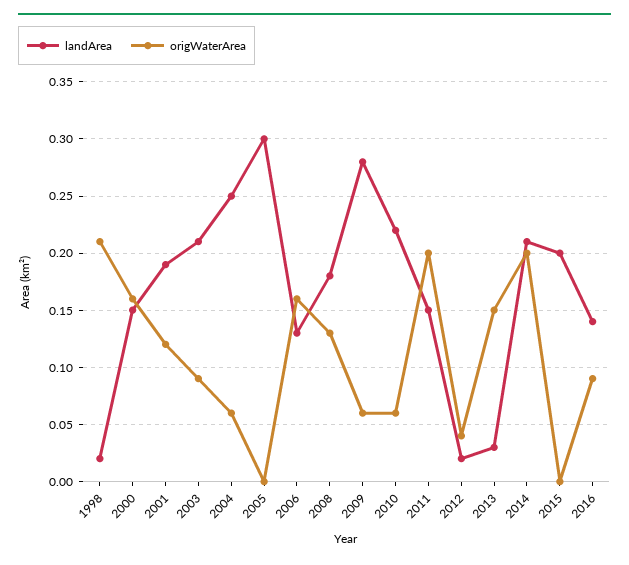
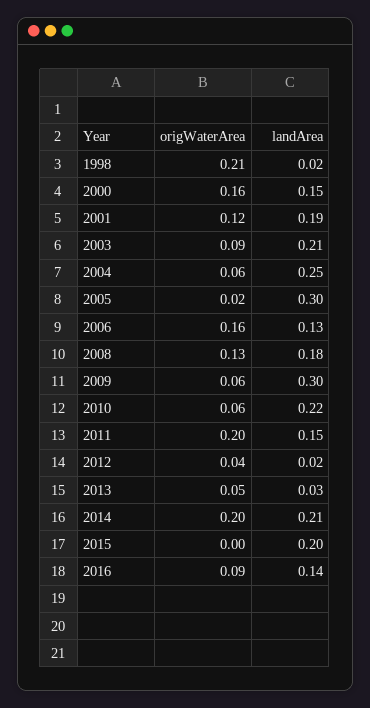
  {
    "landArea": {
      "1998": 0.02,
      "2000": 0.15,
      "2001": 0.19,
      "2003": 0.21,
      "2004": 0.25,
      "2005": 0.3,
      "2006": 0.13,
      "2008": 0.18,
-     "2009": 0.28,
+     "2009": 0.3,
      "2010": 0.22,
      "2011": 0.15,
      "2012": 0.02,
      "2013": 0.03,
      "2014": 0.21,
      "2015": 0.2,
      "2016": 0.14
    },
    "origWaterArea": {
      "1998": 0.21,
      "2000": 0.16,
      "2001": 0.12,
      "2003": 0.09,
      "2004": 0.06,
-     "2005": 0,
+     "2005": 0.02,
      "2006": 0.16,
      "2008": 0.13,
      "2009": 0.06,
      "2010": 0.06,
      "2011": 0.2,
      "2012": 0.04,
-     "2013": 0.15,
+     "2013": 0.05,
      "2014": 0.2,
      "2015": 0,
      "2016": 0.09
    }
  }

